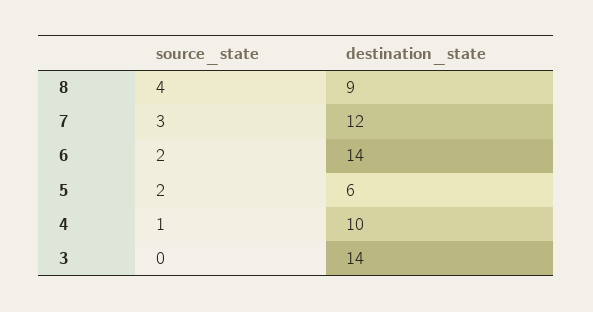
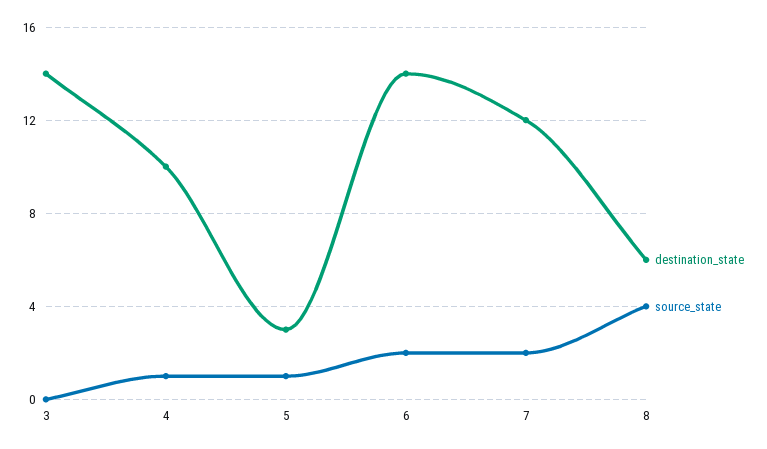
  {
    "source_state": {
      "8": 4,
-     "7": 3,
+     "7": 2,
      "6": 2,
-     "5": 2,
+     "5": 1,
      "4": 1,
      "3": 0
    },
    "destination_state": {
-     "8": 9,
+     "8": 6,
      "7": 12,
      "6": 14,
-     "5": 6,
+     "5": 3,
      "4": 10,
      "3": 14
    }
  }

